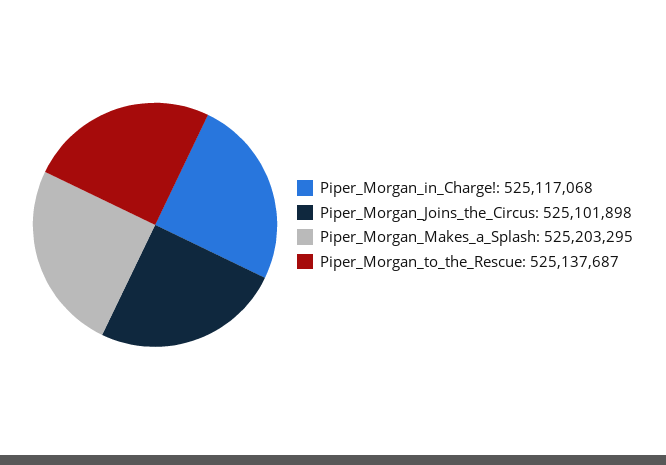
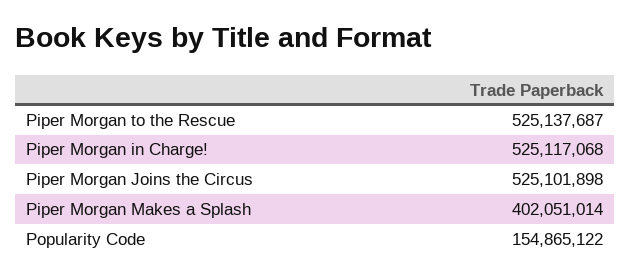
  {
    "Piper_Morgan_in_Charge!": 525117068,
    "Piper_Morgan_Joins_the_Circus": 525101898,
-   "Piper_Morgan_Makes_a_Splash": 525203295,
+   "Piper_Morgan_Makes_a_Splash": 402051014,
-   "Piper_Morgan_to_the_Rescue": 525137687
+   "Piper_Morgan_to_the_Rescue": 525137687,
+   "Popularity Code": 154865122
  }

